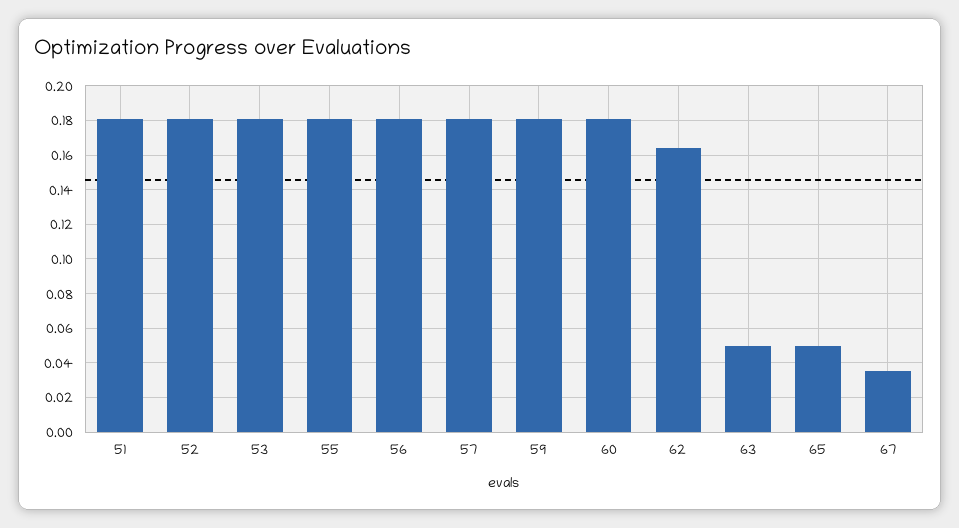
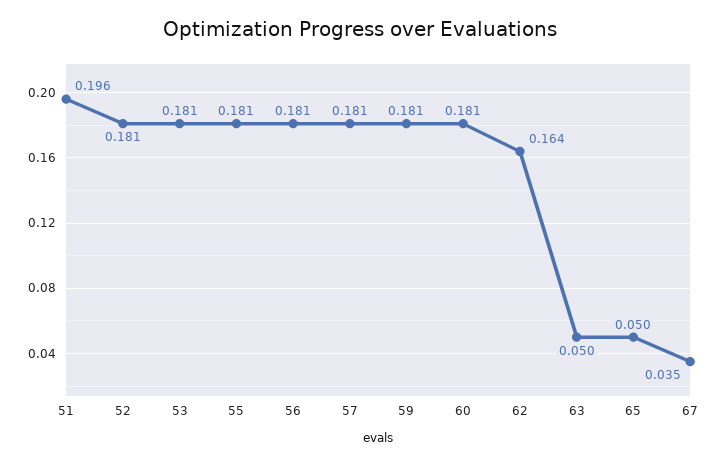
  {
-   "51": 0.18,
+   "51": 0.196,
    "52": 0.181,
    "53": 0.181,
    "55": 0.181,
    "56": 0.181,
    "57": 0.181,
    "59": 0.181,
    "60": 0.181,
    "62": 0.164,
    "63": 0.05,
    "65": 0.05,
    "67": 0.035
  }

